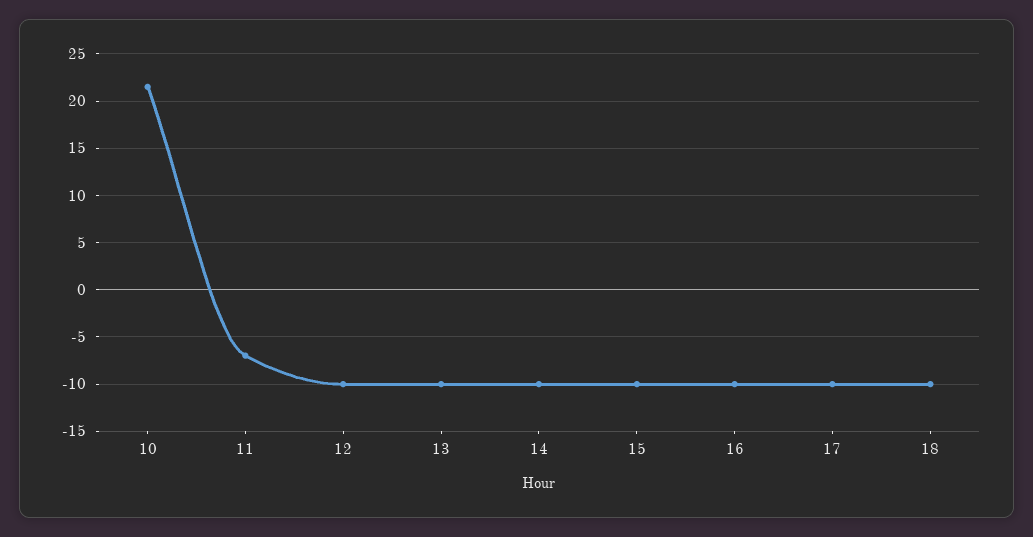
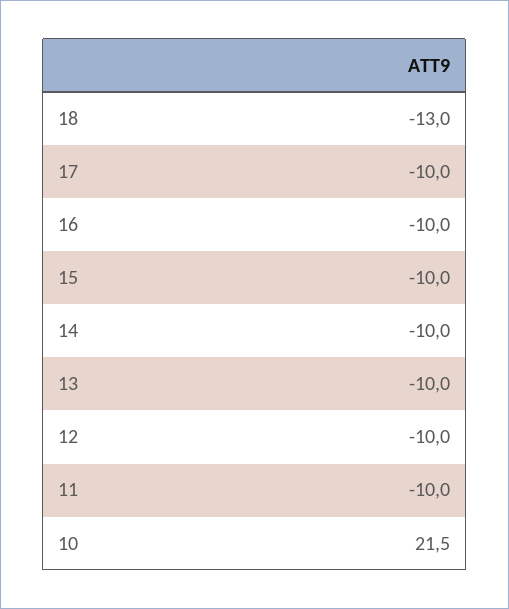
  {
    "10": 21.5,
-   "11": -7,
+   "11": -10,
    "12": -10,
    "13": -10,
    "14": -10,
    "15": -10,
    "16": -10,
    "17": -10,
-   "18": -10
+   "18": -13
  }

